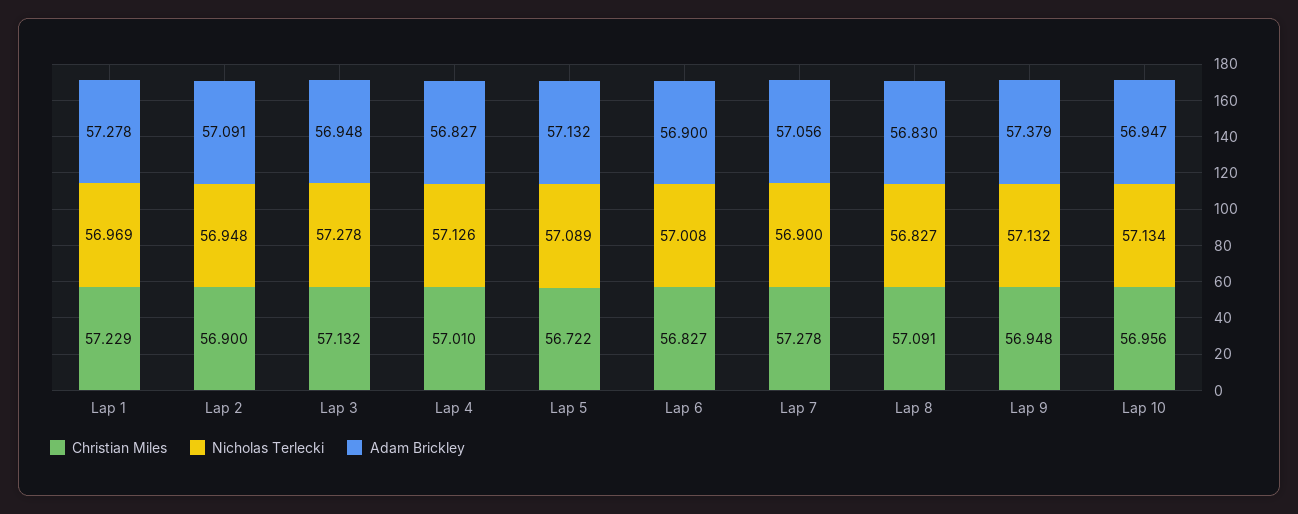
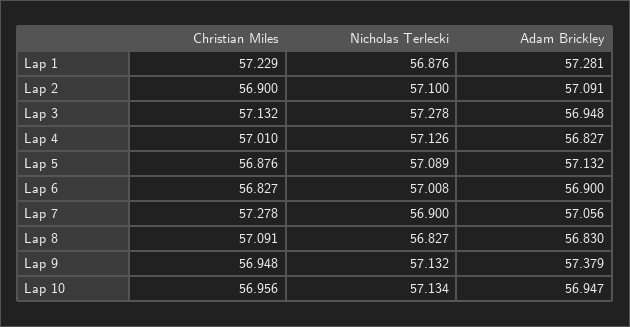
  {
    "Christian Miles": {
      "Lap 1": 57.229,
      "Lap 2": 56.9,
      "Lap 3": 57.132,
      "Lap 4": 57.01,
-     "Lap 5": 56.722,
+     "Lap 5": 56.876,
      "Lap 6": 56.827,
      "Lap 7": 57.278,
      "Lap 8": 57.091,
      "Lap 9": 56.948,
      "Lap 10": 56.956
    },
    "Nicholas Terlecki": {
-     "Lap 1": 56.969,
+     "Lap 1": 56.876,
-     "Lap 2": 56.948,
+     "Lap 2": 57.1,
      "Lap 3": 57.278,
      "Lap 4": 57.126,
      "Lap 5": 57.089,
      "Lap 6": 57.008,
      "Lap 7": 56.9,
      "Lap 8": 56.827,
      "Lap 9": 57.132,
      "Lap 10": 57.134
    },
    "Adam Brickley": {
-     "Lap 1": 57.278,
+     "Lap 1": 57.281,
      "Lap 2": 57.091,
      "Lap 3": 56.948,
      "Lap 4": 56.827,
      "Lap 5": 57.132,
      "Lap 6": 56.9,
      "Lap 7": 57.056,
      "Lap 8": 56.83,
      "Lap 9": 57.379,
      "Lap 10": 56.947
    }
  }

